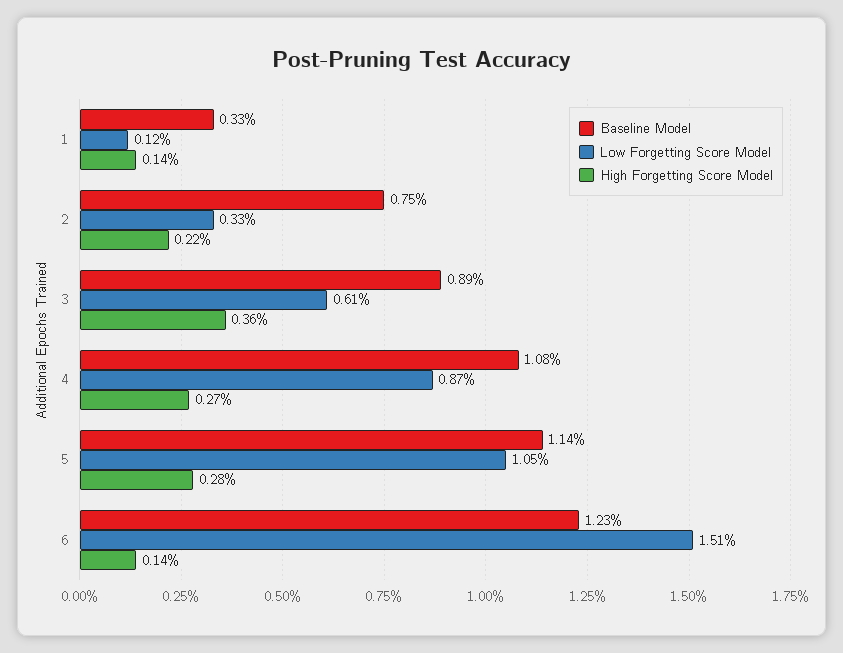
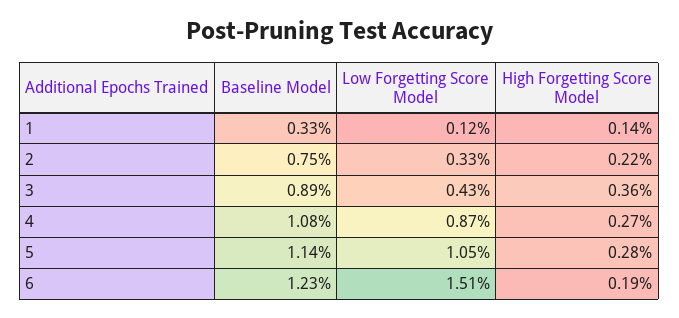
  {
    "Baseline Model": {
      "1": 0.33,
      "2": 0.75,
      "3": 0.89,
      "4": 1.08,
      "5": 1.14,
      "6": 1.23
    },
    "Low Forgetting Score Model": {
      "1": 0.12,
      "2": 0.33,
-     "3": 0.61,
+     "3": 0.43,
      "4": 0.87,
      "5": 1.05,
      "6": 1.51
    },
    "High Forgetting Score Model": {
      "1": 0.14,
      "2": 0.22,
      "3": 0.36,
      "4": 0.27,
      "5": 0.28,
-     "6": 0.14
+     "6": 0.19
    }
  }

